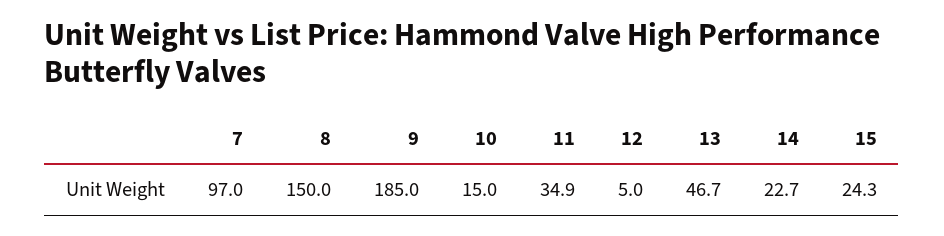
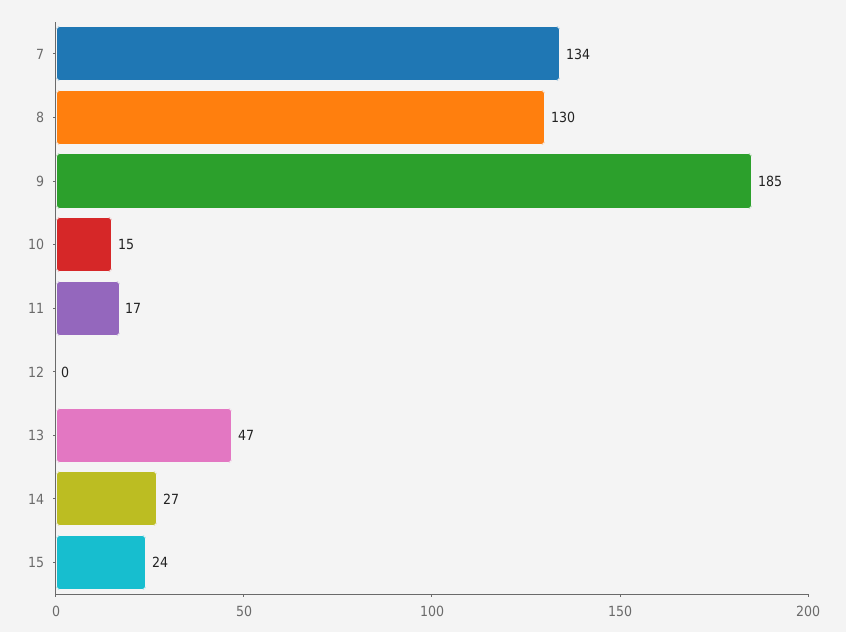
  {
-   "7": 97,
+   "7": 134,
-   "8": 150,
+   "8": 130,
    "9": 185,
    "10": 15,
-   "11": 34.9,
+   "11": 17,
-   "12": 5,
+   "12": 0,
    "13": 46.7,
-   "14": 22.7,
+   "14": 27,
    "15": 24.3
  }

